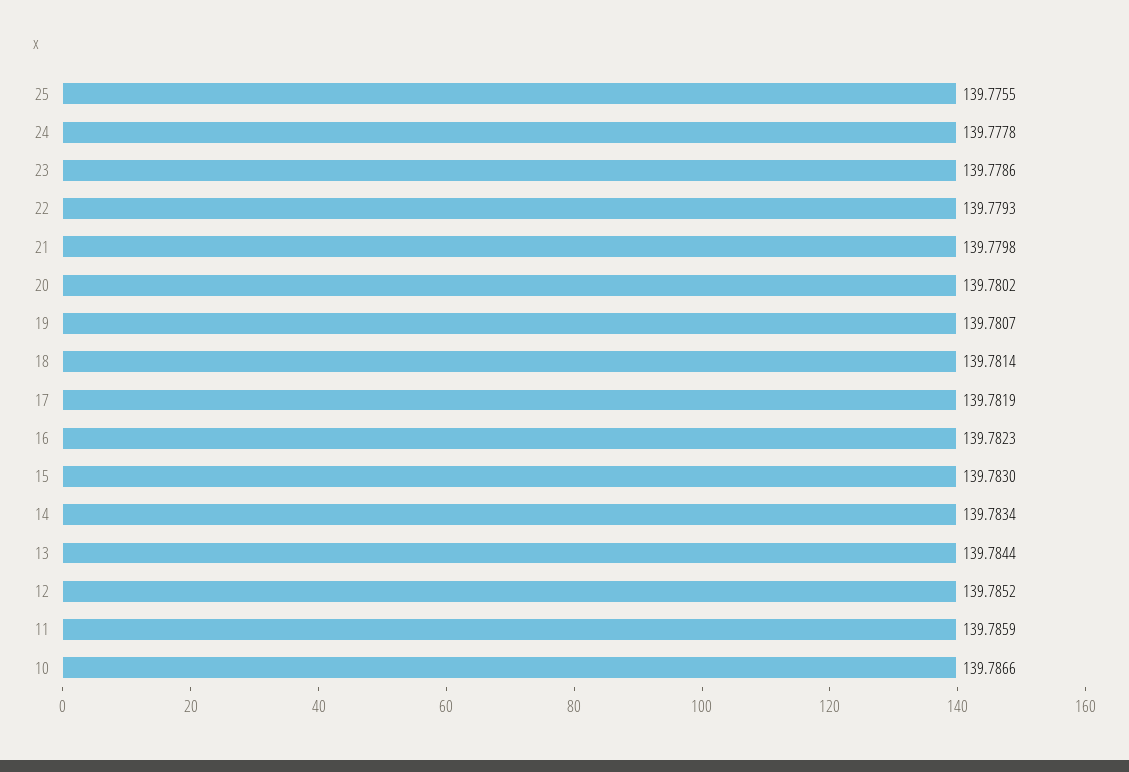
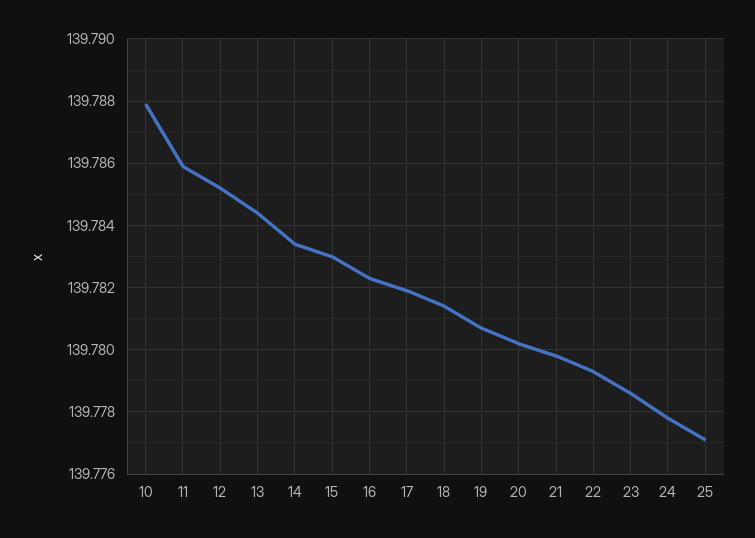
  {
-   "25": 139.7755,
+   "25": 139.777,
    "24": 139.7778,
    "23": 139.7786,
    "22": 139.7793,
    "21": 139.7798,
    "20": 139.7802,
    "19": 139.7807,
    "18": 139.7814,
    "17": 139.7819,
    "16": 139.7823,
    "15": 139.783,
    "14": 139.7834,
    "13": 139.7844,
    "12": 139.7852,
    "11": 139.7859,
-   "10": 139.7866
+   "10": 139.788
  }

